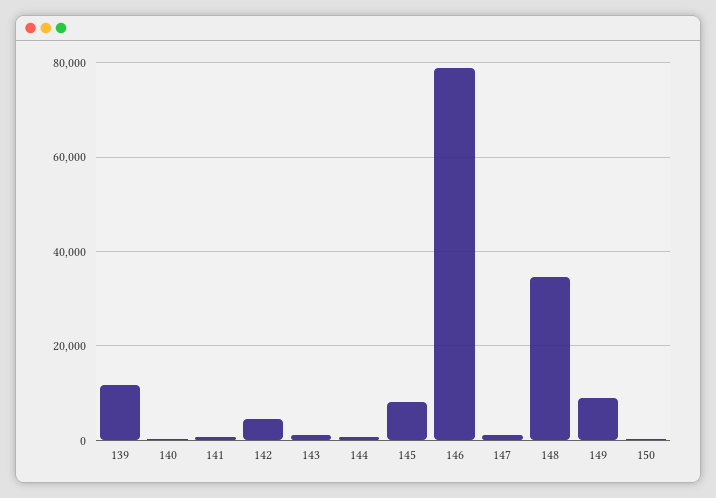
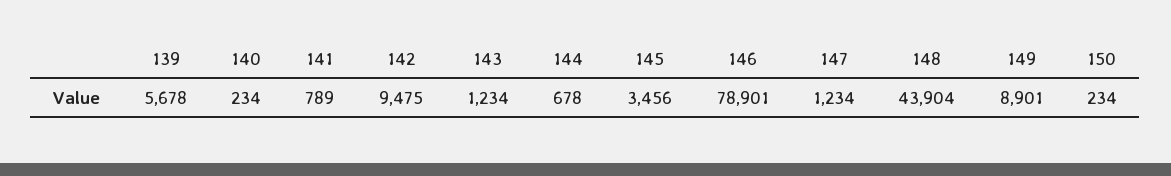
  {
-   "139": 12000,
+   "139": 5678,
    "140": 234,
    "141": 789,
-   "142": 4000,
+   "142": 9475,
    "143": 1234,
    "144": 678,
-   "145": 8000,
+   "145": 3456,
    "146": 78901,
    "147": 1234,
-   "148": 34000,
+   "148": 43904,
    "149": 8901,
    "150": 234
  }

